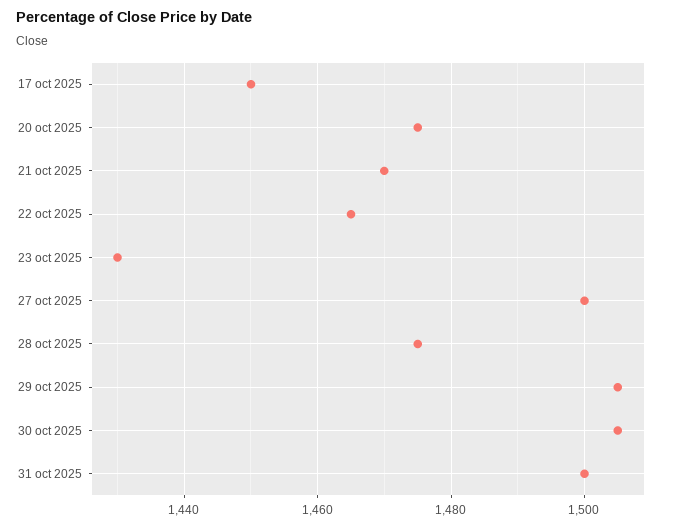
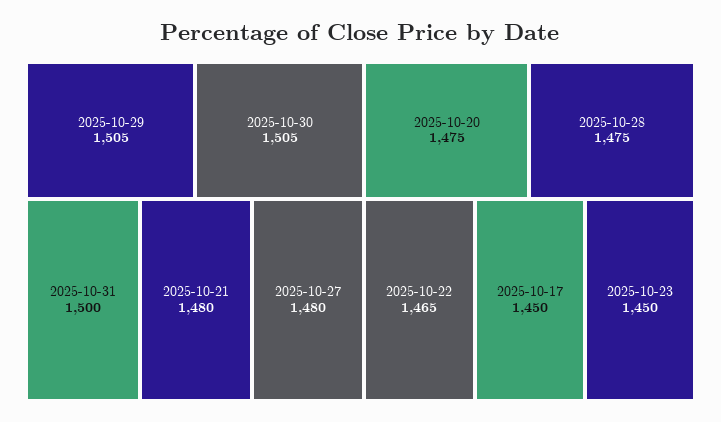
  {
    "17 oct 2025": 1450,
    "20 oct 2025": 1475,
-   "21 oct 2025": 1470,
+   "21 oct 2025": 1480,
    "22 oct 2025": 1465,
-   "23 oct 2025": 1430,
+   "23 oct 2025": 1450,
-   "27 oct 2025": 1500,
+   "27 oct 2025": 1480,
    "28 oct 2025": 1475,
    "29 oct 2025": 1505,
    "30 oct 2025": 1505,
    "31 oct 2025": 1500
  }

